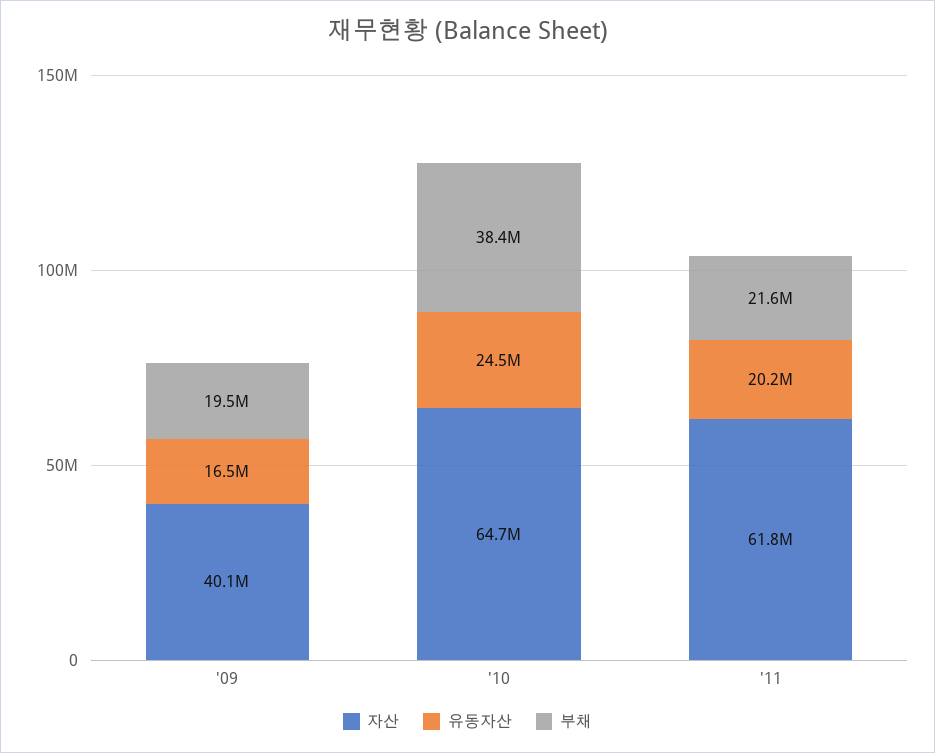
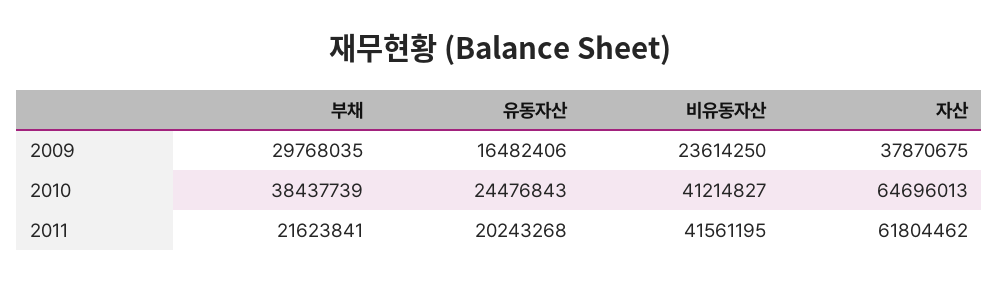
  {
    "자산": {
-     "'09": 40100000,
+     "'09": 37870675,
      "'10": 64696013,
      "'11": 61804462
    },
    "유동자산": {
      "'09": 16482406,
      "'10": 24476843,
      "'11": 20243268
    },
    "부채": {
-     "'09": 19500000,
+     "'09": 29768035,
      "'10": 38437739,
      "'11": 21623841
-   }
+   },
+   "비유동자산": {
+     "'09": 23614250,
+     "'10": 41214827,
+     "'11": 41561195
+   }
  }

